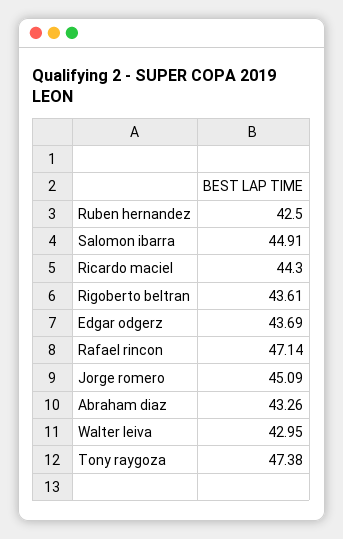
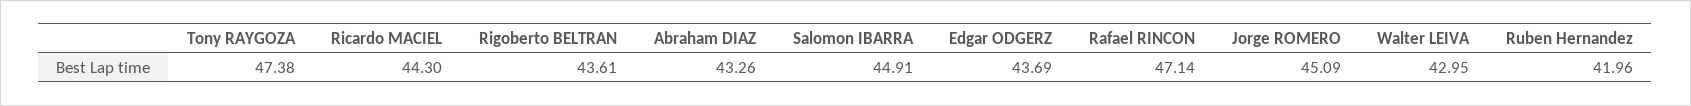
  {
-   "Ruben hernandez": 42.5,
+   "Ruben hernandez": 41.96,
    "Salomon ibarra": 44.91,
    "Ricardo maciel": 44.3,
    "Rigoberto beltran": 43.61,
    "Edgar odgerz": 43.69,
    "Rafael rincon": 47.14,
    "Jorge romero": 45.09,
    "Abraham diaz": 43.26,
    "Walter leiva": 42.95,
    "Tony raygoza": 47.38
  }

